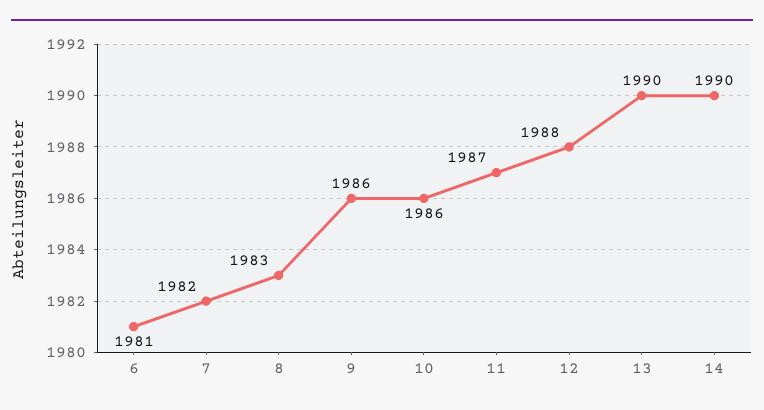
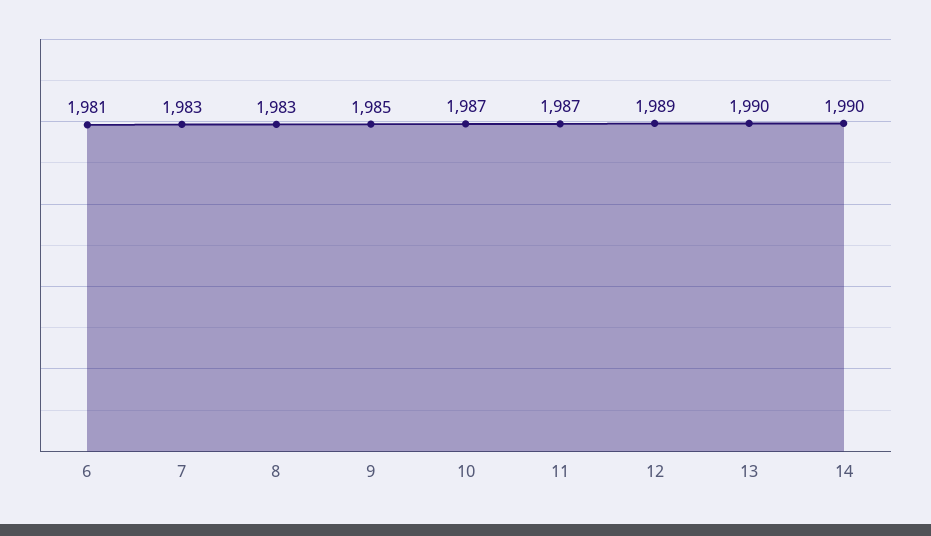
  {
    "6": 1981,
-   "7": 1982,
+   "7": 1983,
    "8": 1983,
-   "9": 1986,
+   "9": 1985,
-   "10": 1986,
+   "10": 1987,
    "11": 1987,
-   "12": 1988,
+   "12": 1989,
    "13": 1990,
    "14": 1990
  }

